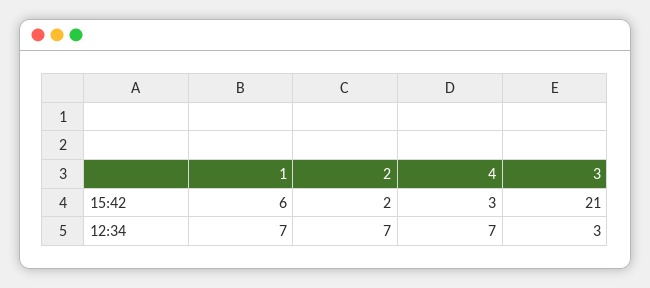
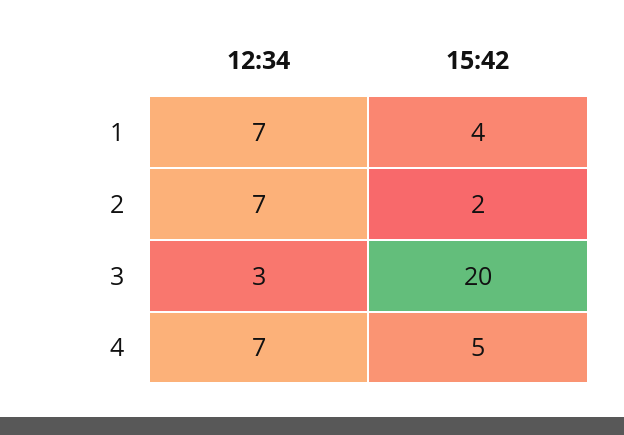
  {
    "1": {
-     "15:42": 6,
+     "15:42": 4,
      "12:34": 7
    },
    "2": {
      "15:42": 2,
      "12:34": 7
    },
    "4": {
-     "15:42": 3,
+     "15:42": 5,
      "12:34": 7
    },
    "3": {
-     "15:42": 21,
+     "15:42": 20,
      "12:34": 3
    }
  }

